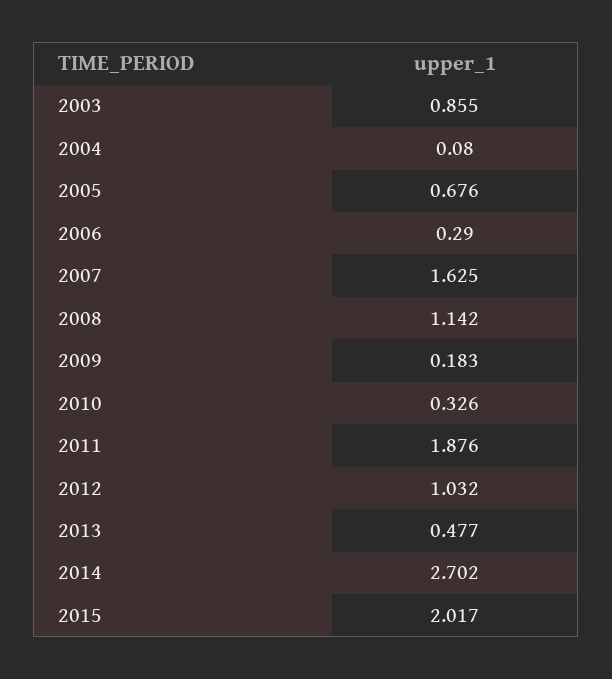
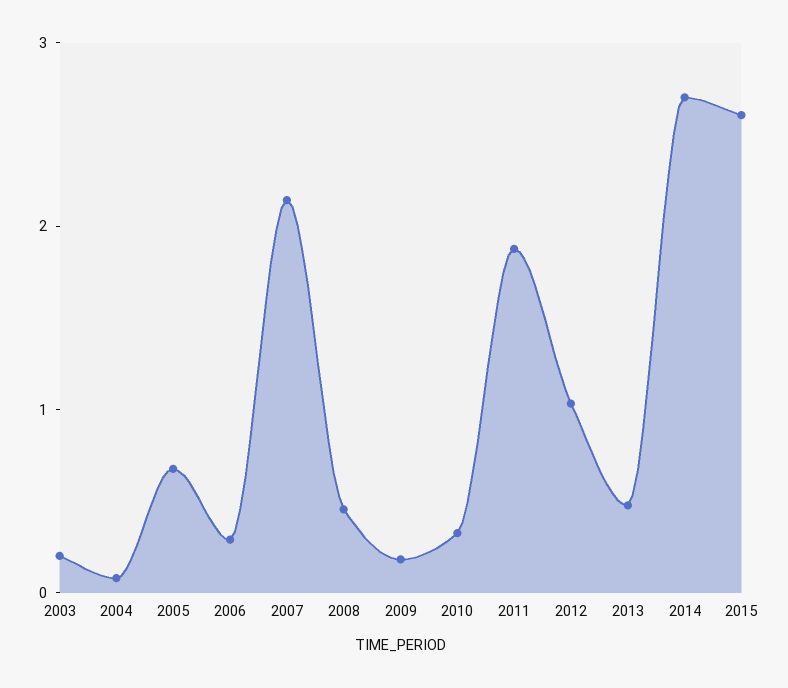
  {
-   "2003": 0.855,
+   "2003": 0.2,
    "2004": 0.08,
    "2005": 0.676,
    "2006": 0.29,
-   "2007": 1.625,
+   "2007": 2.2,
-   "2008": 1.142,
+   "2008": 0.4,
    "2009": 0.183,
    "2010": 0.326,
    "2011": 1.876,
    "2012": 1.032,
    "2013": 0.477,
    "2014": 2.702,
-   "2015": 2.017
+   "2015": 2.6
  }

